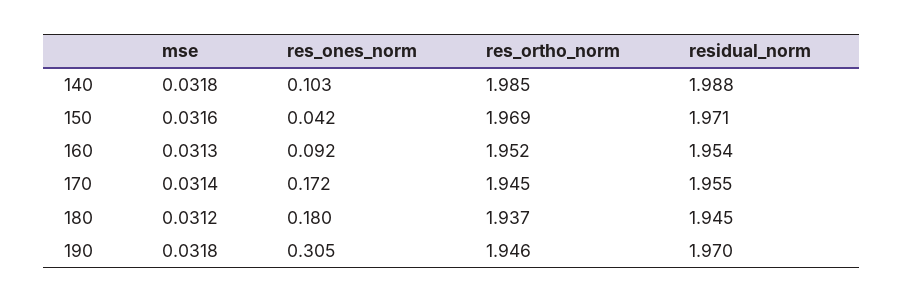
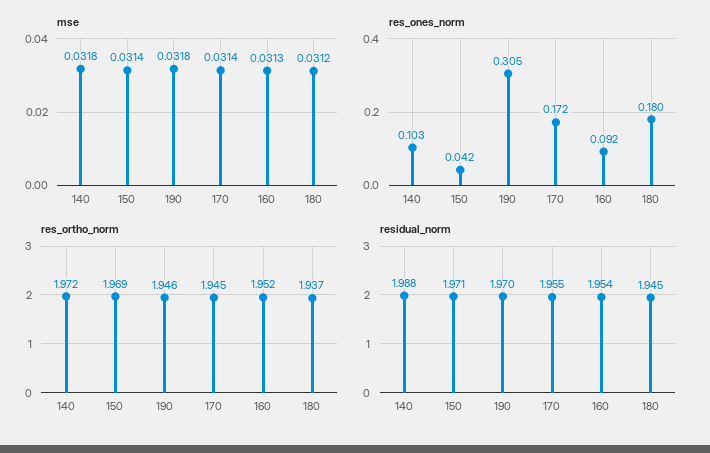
  {
    "mse": {
      "140": 0.0318,
-     "150": 0.0316,
+     "150": 0.0314,
      "160": 0.0313,
      "170": 0.0314,
      "180": 0.0312,
      "190": 0.0318
    },
    "res_ones_norm": {
      "140": 0.103,
      "150": 0.042,
      "160": 0.092,
      "170": 0.172,
      "180": 0.18,
      "190": 0.305
    },
    "res_ortho_norm": {
-     "140": 1.985,
+     "140": 1.972,
      "150": 1.969,
      "160": 1.952,
      "170": 1.945,
      "180": 1.937,
      "190": 1.946
    },
    "residual_norm": {
      "140": 1.988,
      "150": 1.971,
      "160": 1.954,
      "170": 1.955,
      "180": 1.945,
      "190": 1.97
    }
  }

